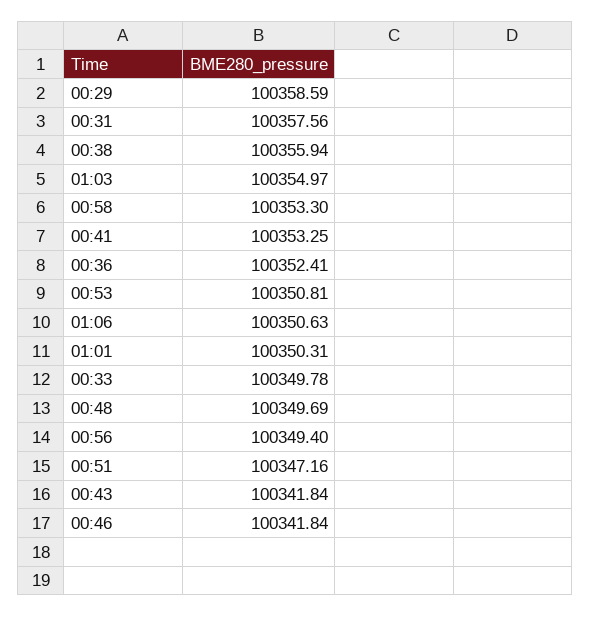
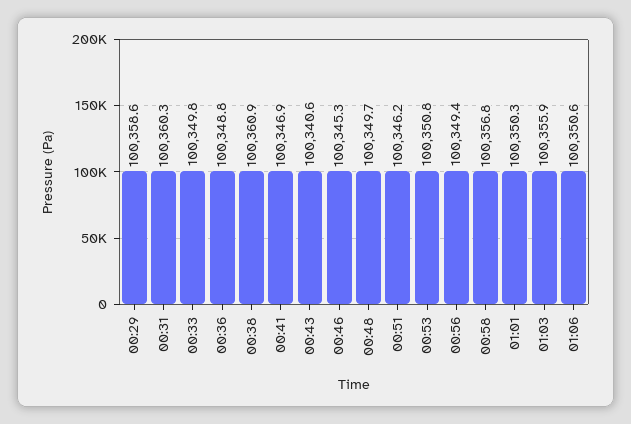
  {
    "00:29": 100358.59,
-   "00:31": 100357.56,
+   "00:31": 100360.3,
-   "00:38": 100355.94,
+   "00:38": 100360.9,
-   "01:03": 100354.97,
+   "01:03": 100355.9,
-   "00:58": 100353.3,
+   "00:58": 100356.8,
-   "00:41": 100353.25,
+   "00:41": 100346.9,
-   "00:36": 100352.41,
+   "00:36": 100348.8,
    "00:53": 100350.81,
    "01:06": 100350.63,
    "01:01": 100350.31,
    "00:33": 100349.78,
    "00:48": 100349.69,
    "00:56": 100349.4,
-   "00:51": 100347.16,
+   "00:51": 100346.2,
-   "00:43": 100341.84,
+   "00:43": 100340.6,
-   "00:46": 100341.84
+   "00:46": 100345.3
  }

